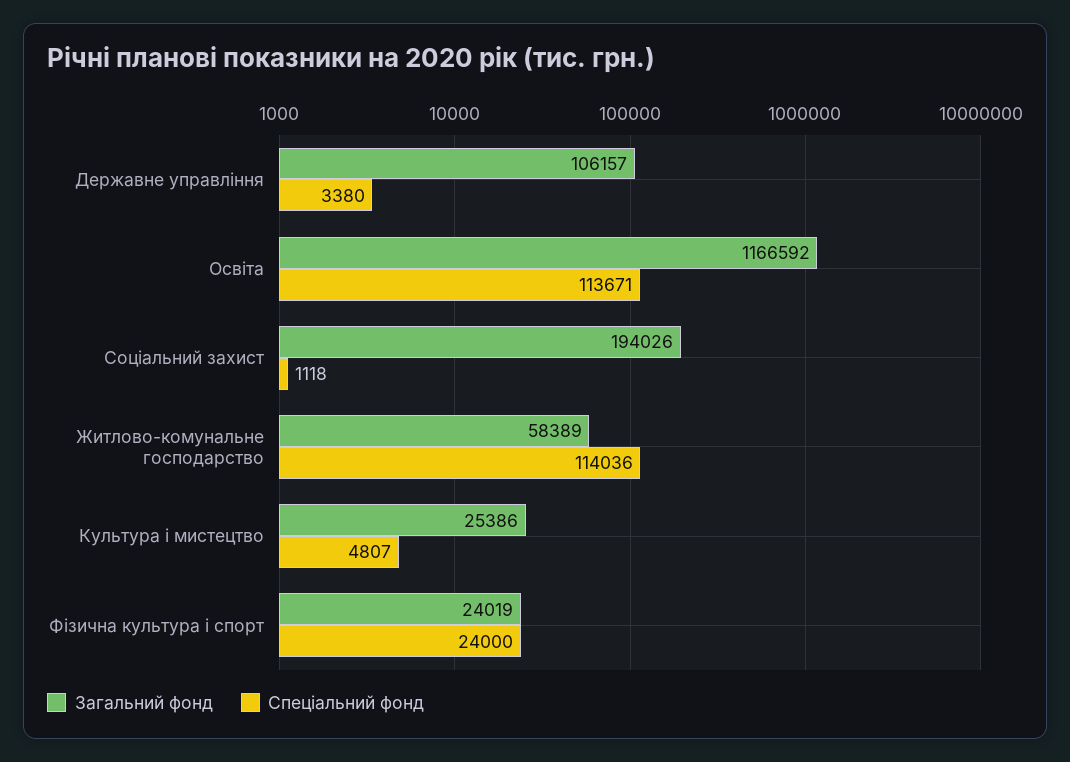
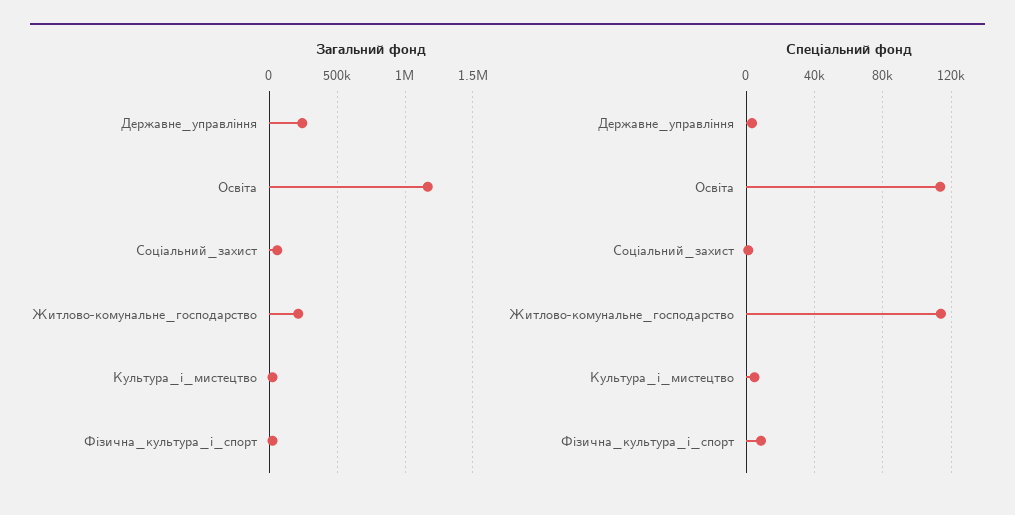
  {
    "Загальний фонд": {
-     "Державне управління": 106157,
+     "Державне управління": 250000,
      "Освіта": 1166592,
-     "Соціальний захист": 194026,
+     "Соціальний захист": 50000,
-     "Житлово-комунальне господарство": 58389,
+     "Житлово-комунальне господарство": 200000,
      "Культура і мистецтво": 25386,
      "Фізична культура і спорт": 24019
    },
    "Спеціальний фонд": {
      "Державне управління": 3380,
      "Освіта": 113671,
      "Соціальний захист": 1118,
      "Житлово-комунальне господарство": 114036,
      "Культура і мистецтво": 4807,
-     "Фізична культура і спорт": 24000
+     "Фізична культура і спорт": 10000
    }
  }

